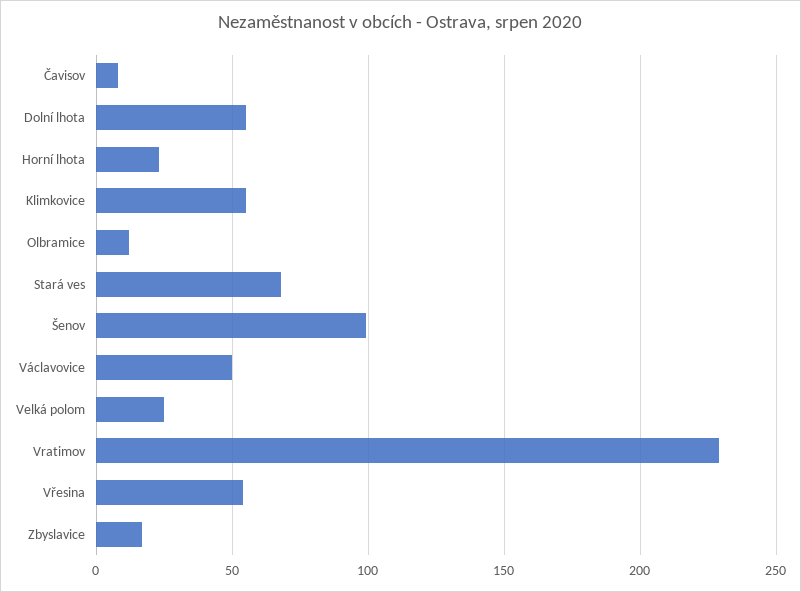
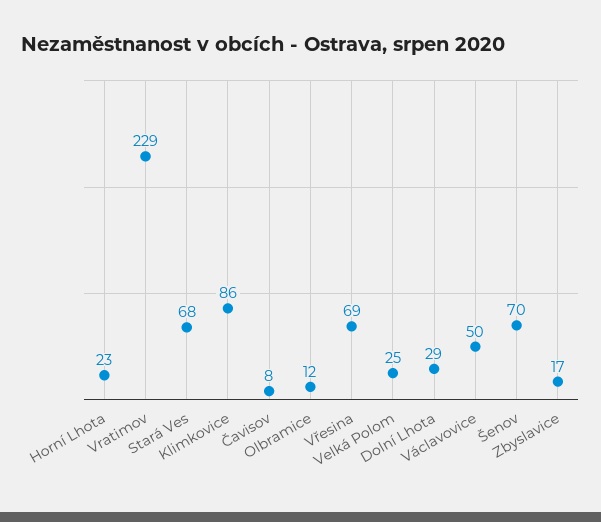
  {
    "Čavisov": 8,
-   "Dolní lhota": 55,
+   "Dolní lhota": 29,
    "Horní lhota": 23,
-   "Klimkovice": 55,
+   "Klimkovice": 86,
    "Olbramice": 12,
    "Stará ves": 68,
-   "Šenov": 100,
+   "Šenov": 70,
    "Václavovice": 50,
    "Velká polom": 25,
    "Vratimov": 229,
-   "Vřesina": 55,
+   "Vřesina": 69,
    "Zbyslavice": 17
  }

